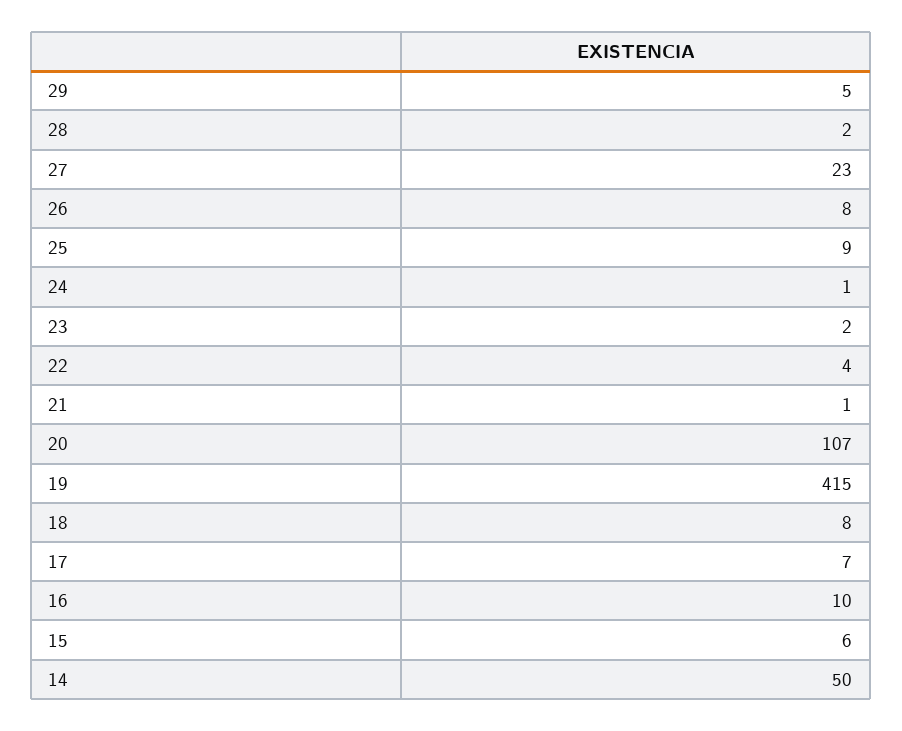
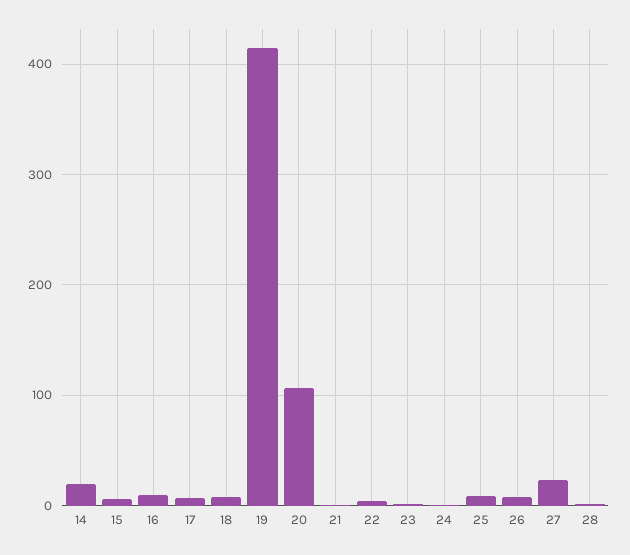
  {
-   "29": 5,
    "28": 2,
    "27": 23,
    "26": 8,
    "25": 9,
    "24": 1,
    "23": 2,
    "22": 4,
    "21": 1,
    "20": 107,
    "19": 415,
    "18": 8,
    "17": 7,
    "16": 10,
    "15": 6,
-   "14": 50
+   "14": 20
  }

